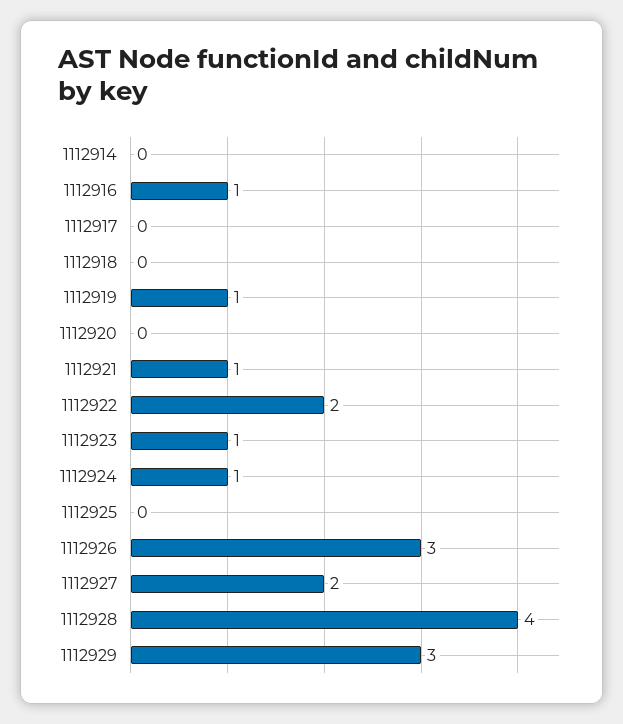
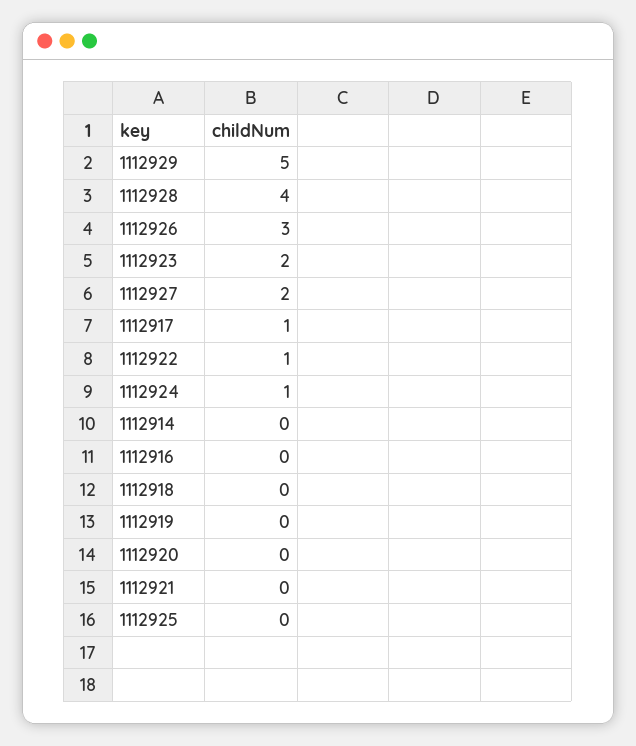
  {
    "1112914": 0,
-   "1112916": 1,
+   "1112916": 0,
-   "1112917": 0,
+   "1112917": 1,
    "1112918": 0,
-   "1112919": 1,
+   "1112919": 0,
    "1112920": 0,
-   "1112921": 1,
+   "1112921": 0,
-   "1112922": 2,
+   "1112922": 1,
-   "1112923": 1,
+   "1112923": 2,
    "1112924": 1,
    "1112925": 0,
    "1112926": 3,
    "1112927": 2,
    "1112928": 4,
-   "1112929": 3
+   "1112929": 5
  }

